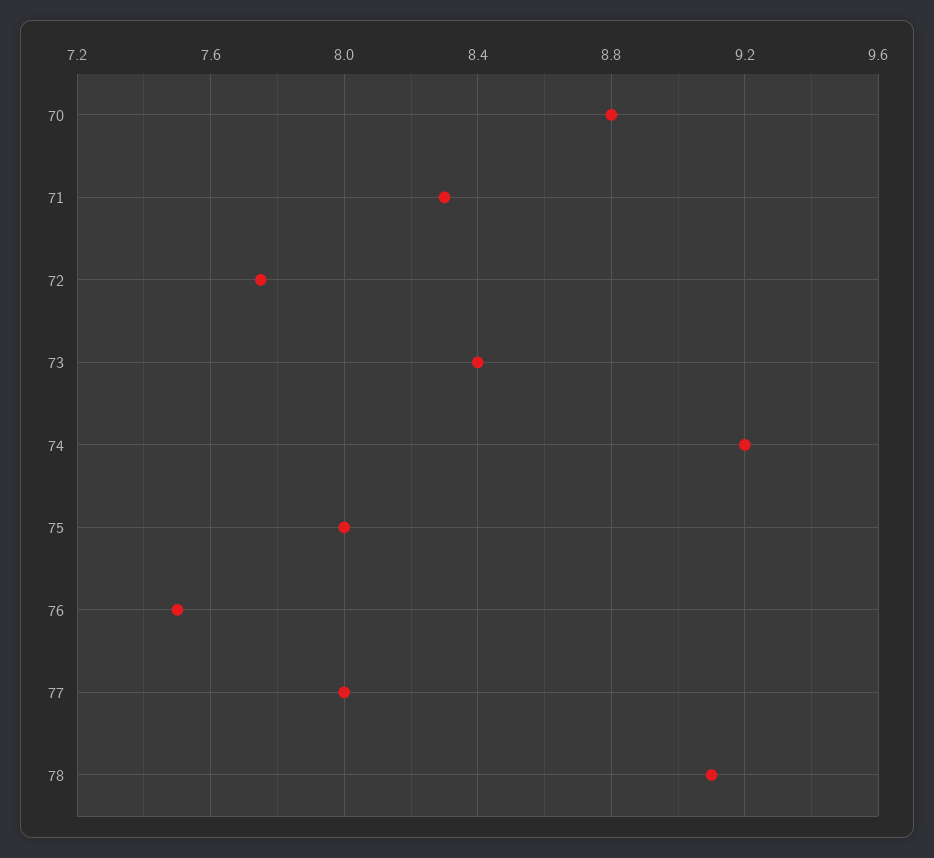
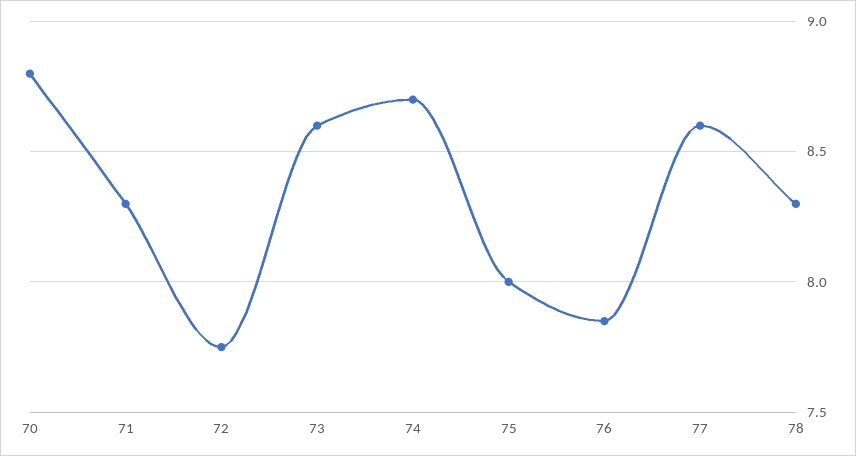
  {
    "70": 8.8,
    "71": 8.3,
    "72": 7.75,
-   "73": 8.4,
+   "73": 8.6,
-   "74": 9.2,
+   "74": 8.7,
    "75": 8,
-   "76": 7.5,
+   "76": 7.85,
-   "77": 8,
+   "77": 8.6,
-   "78": 9.1
+   "78": 8.3
  }

